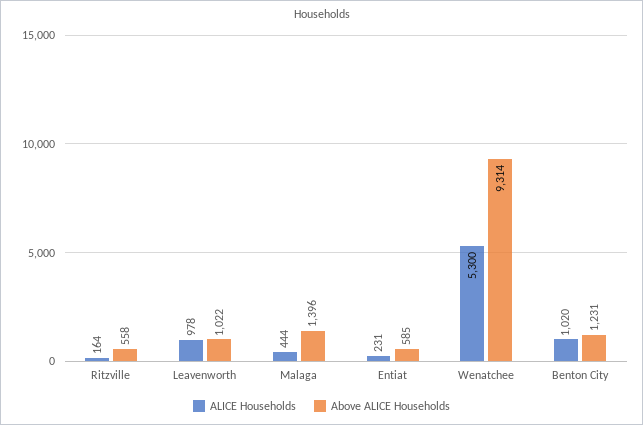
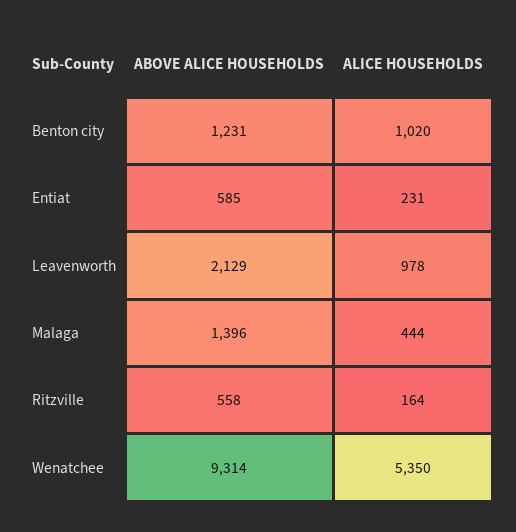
  {
    "ALICE Households": {
      "Ritzville": 164,
      "Leavenworth": 978,
      "Malaga": 444,
      "Entiat": 231,
-     "Wenatchee": 5300,
+     "Wenatchee": 5350,
      "Benton City": 1020
    },
    "Above ALICE Households": {
      "Ritzville": 558,
-     "Leavenworth": 1022,
+     "Leavenworth": 2129,
      "Malaga": 1396,
      "Entiat": 585,
      "Wenatchee": 9314,
      "Benton City": 1231
    }
  }

